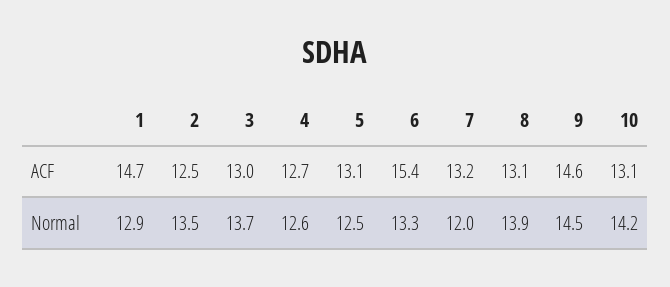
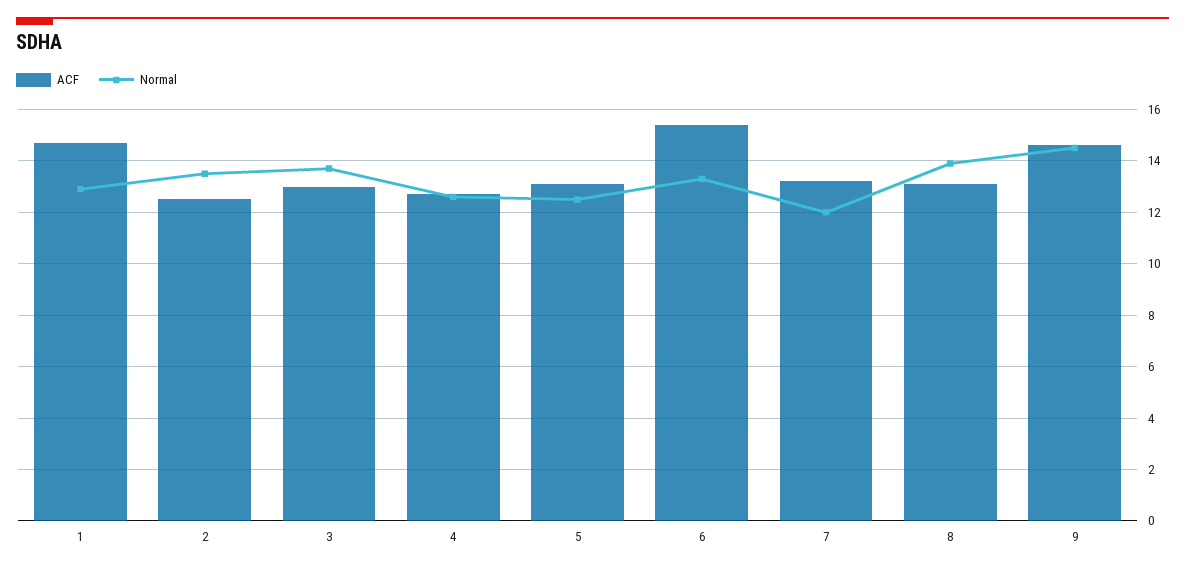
  {
    "ACF": {
      "1": 14.7,
      "2": 12.5,
      "3": 13,
      "4": 12.7,
      "5": 13.1,
      "6": 15.4,
      "7": 13.2,
      "8": 13.1,
-     "9": 14.6,
+     "9": 14.6
-     "10": 13.1
    },
    "Normal": {
      "1": 12.9,
      "2": 13.5,
      "3": 13.7,
      "4": 12.6,
      "5": 12.5,
      "6": 13.3,
      "7": 12,
      "8": 13.9,
-     "9": 14.5,
+     "9": 14.5
-     "10": 14.2
    }
  }

